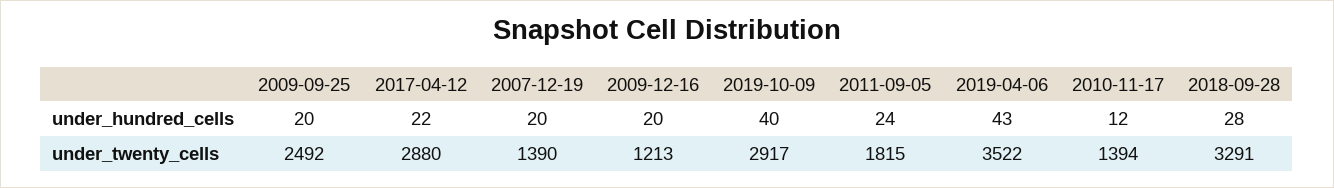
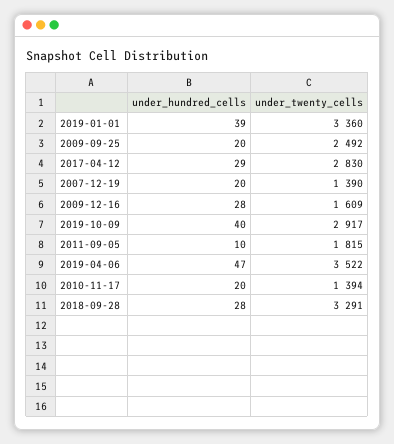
  {
    "2009-09-25": {
      "under_hundred_cells": 20,
      "under_twenty_cells": 2492
    },
    "2017-04-12": {
-     "under_hundred_cells": 22,
+     "under_hundred_cells": 29,
-     "under_twenty_cells": 2880
+     "under_twenty_cells": 2830
    },
    "2007-12-19": {
      "under_hundred_cells": 20,
      "under_twenty_cells": 1390
    },
    "2009-12-16": {
-     "under_hundred_cells": 20,
+     "under_hundred_cells": 28,
-     "under_twenty_cells": 1213
+     "under_twenty_cells": 1609
    },
    "2019-10-09": {
      "under_hundred_cells": 40,
      "under_twenty_cells": 2917
    },
    "2011-09-05": {
-     "under_hundred_cells": 24,
+     "under_hundred_cells": 10,
      "under_twenty_cells": 1815
    },
    "2019-04-06": {
-     "under_hundred_cells": 43,
+     "under_hundred_cells": 47,
      "under_twenty_cells": 3522
    },
    "2010-11-17": {
-     "under_hundred_cells": 12,
+     "under_hundred_cells": 20,
      "under_twenty_cells": 1394
    },
    "2018-09-28": {
      "under_hundred_cells": 28,
      "under_twenty_cells": 3291
-   }
+   },
+   "2019-01-01": {
+     "under_hundred_cells": 39,
+     "under_twenty_cells": 3360
+   }
  }

